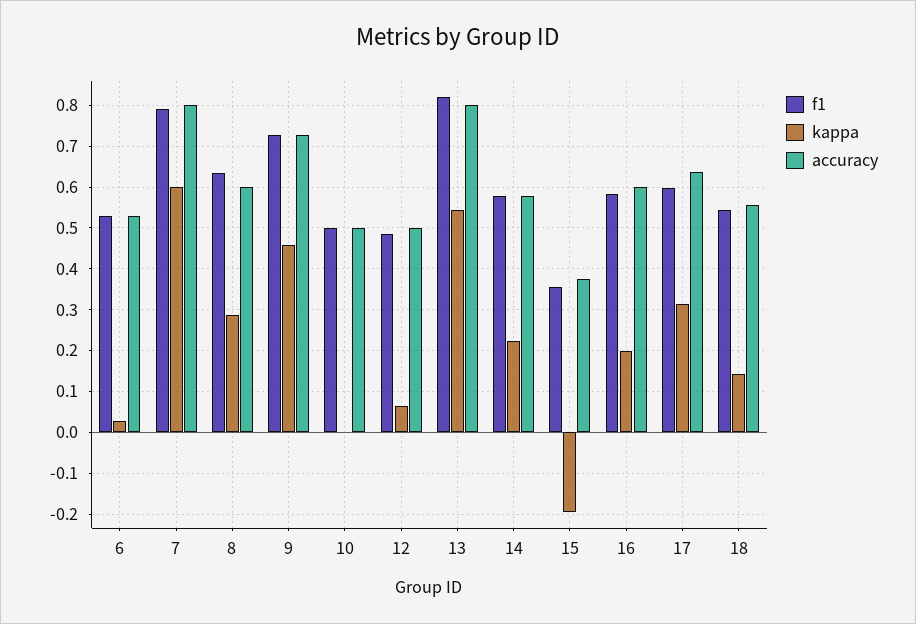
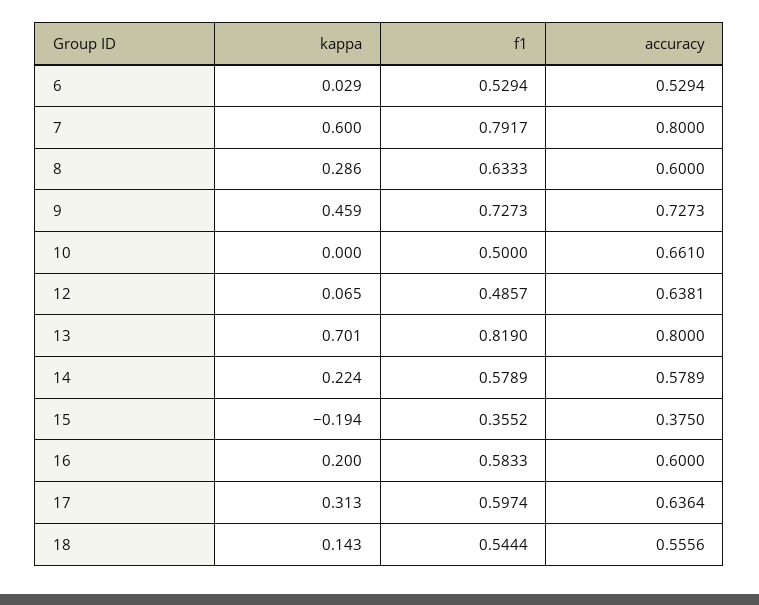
  {
    "f1": {
      "6": 0.5294,
      "7": 0.7917,
      "8": 0.6333,
      "9": 0.7273,
      "10": 0.5,
      "12": 0.4857,
      "13": 0.819,
      "14": 0.5789,
      "15": 0.3552,
      "16": 0.5833,
      "17": 0.5974,
      "18": 0.5444
    },
    "kappa": {
      "6": 0.029,
      "7": 0.6,
      "8": 0.286,
      "9": 0.459,
      "10": 0,
      "12": 0.065,
-     "13": 0.54,
+     "13": 0.701,
      "14": 0.224,
      "15": -0.194,
      "16": 0.2,
      "17": 0.313,
      "18": 0.143
    },
    "accuracy": {
      "6": 0.5294,
      "7": 0.8,
      "8": 0.6,
      "9": 0.7273,
-     "10": 0.5,
+     "10": 0.661,
-     "12": 0.5,
+     "12": 0.6381,
      "13": 0.8,
      "14": 0.5789,
      "15": 0.375,
      "16": 0.6,
      "17": 0.6364,
      "18": 0.5556
    }
  }

